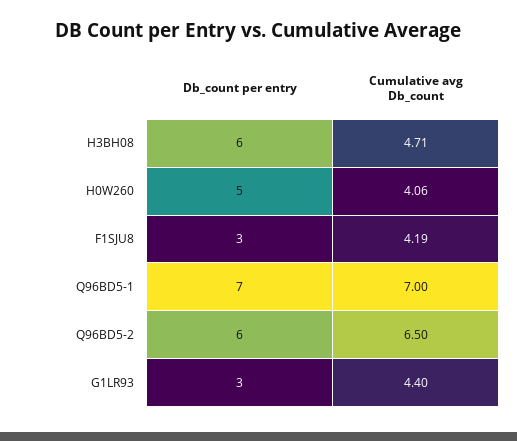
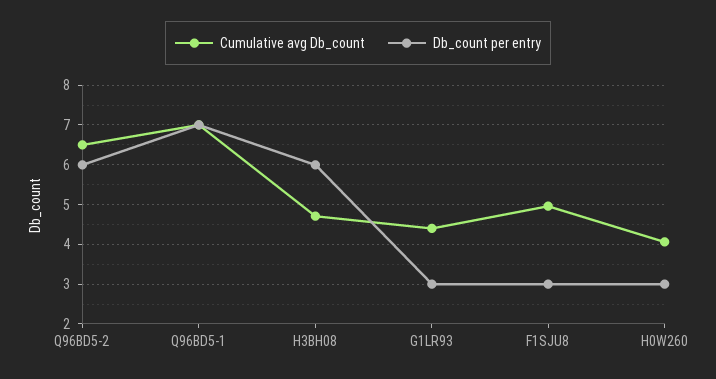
  {
    "Db_count per entry": {
      "H3BH08": 6,
-     "H0W260": 5,
+     "H0W260": 3,
      "F1SJU8": 3,
      "Q96BD5-1": 7,
      "Q96BD5-2": 6,
      "G1LR93": 3
    },
    "Cumulative avg Db_count": {
      "H3BH08": 4.71,
      "H0W260": 4.06,
-     "F1SJU8": 4.19,
+     "F1SJU8": 5,
      "Q96BD5-1": 7,
      "Q96BD5-2": 6.5,
      "G1LR93": 4.4
    }
  }

